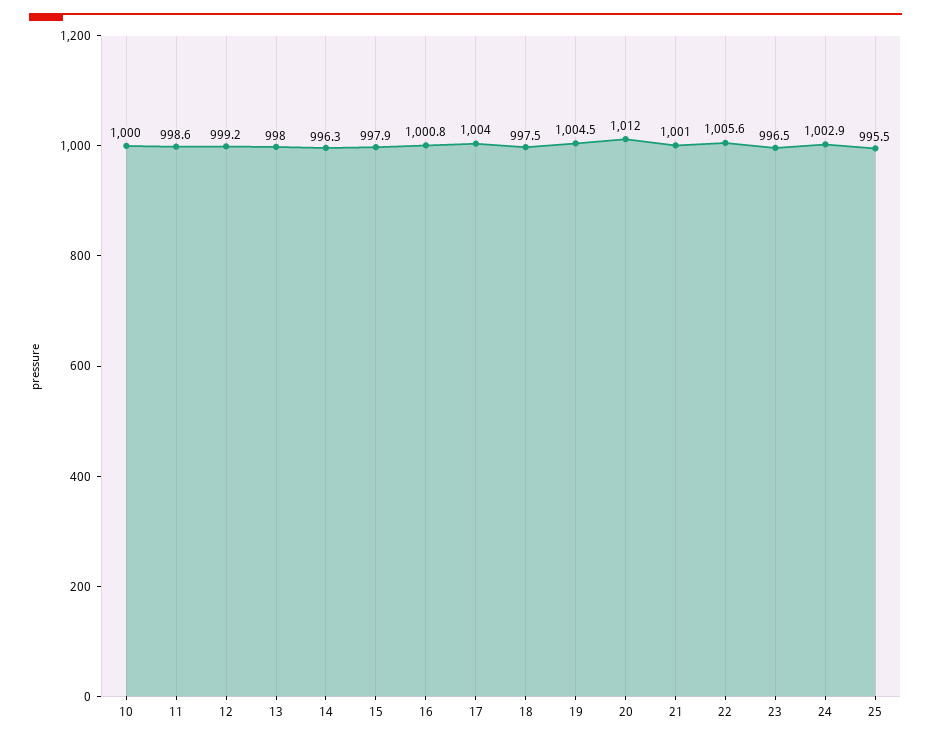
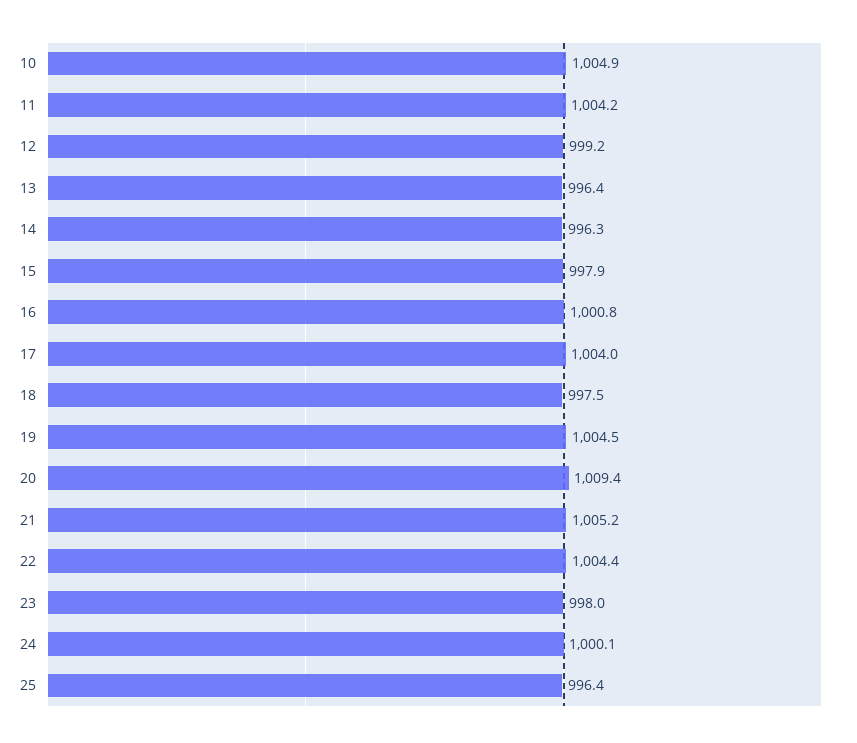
  {
-   "10": 1000,
+   "10": 1004.9,
-   "11": 998.6,
+   "11": 1004.2,
    "12": 999.2,
-   "13": 998,
+   "13": 996.4,
    "14": 996.3,
    "15": 997.9,
    "16": 1000.8,
    "17": 1004,
    "18": 997.5,
    "19": 1004.5,
-   "20": 1012,
+   "20": 1009.4,
-   "21": 1001,
+   "21": 1005.2,
-   "22": 1005.6,
+   "22": 1004.4,
-   "23": 996.5,
+   "23": 998,
-   "24": 1002.9,
+   "24": 1000.1,
-   "25": 995.5
+   "25": 996.4
  }

